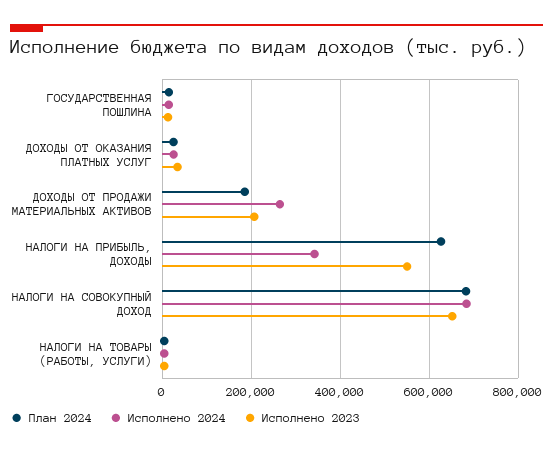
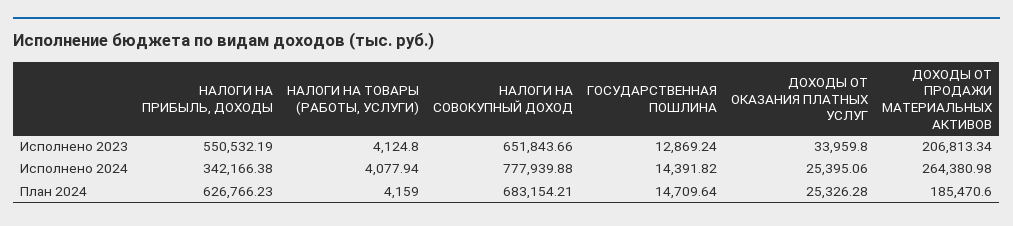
  {
    "План 2024": {
      "ГОСУДАРСТВЕННАЯ ПОШЛИНА": 14709.64,
      "ДОХОДЫ ОТ ОКАЗАНИЯ ПЛАТНЫХ УСЛУГ": 25326.28,
      "ДОХОДЫ ОТ ПРОДАЖИ МАТЕРИАЛЬНЫХ АКТИВОВ": 185470.6,
      "НАЛОГИ НА ПРИБЫЛЬ, ДОХОДЫ": 626766.23,
      "НАЛОГИ НА СОВОКУПНЫЙ ДОХОД": 683154.21,
      "НАЛОГИ НА ТОВАРЫ (РАБОТЫ, УСЛУГИ)": 4159
    },
    "Исполнено 2024": {
      "ГОСУДАРСТВЕННАЯ ПОШЛИНА": 14391.82,
      "ДОХОДЫ ОТ ОКАЗАНИЯ ПЛАТНЫХ УСЛУГ": 25395.06,
      "ДОХОДЫ ОТ ПРОДАЖИ МАТЕРИАЛЬНЫХ АКТИВОВ": 264380.98,
      "НАЛОГИ НА ПРИБЫЛЬ, ДОХОДЫ": 342166.38,
-     "НАЛОГИ НА СОВОКУПНЫЙ ДОХОД": 680000,
+     "НАЛОГИ НА СОВОКУПНЫЙ ДОХОД": 777939.88,
      "НАЛОГИ НА ТОВАРЫ (РАБОТЫ, УСЛУГИ)": 4077.94
    },
    "Исполнено 2023": {
      "ГОСУДАРСТВЕННАЯ ПОШЛИНА": 12869.24,
      "ДОХОДЫ ОТ ОКАЗАНИЯ ПЛАТНЫХ УСЛУГ": 33959.8,
      "ДОХОДЫ ОТ ПРОДАЖИ МАТЕРИАЛЬНЫХ АКТИВОВ": 206813.34,
      "НАЛОГИ НА ПРИБЫЛЬ, ДОХОДЫ": 550532.19,
      "НАЛОГИ НА СОВОКУПНЫЙ ДОХОД": 651843.66,
      "НАЛОГИ НА ТОВАРЫ (РАБОТЫ, УСЛУГИ)": 4124.8
    }
  }

